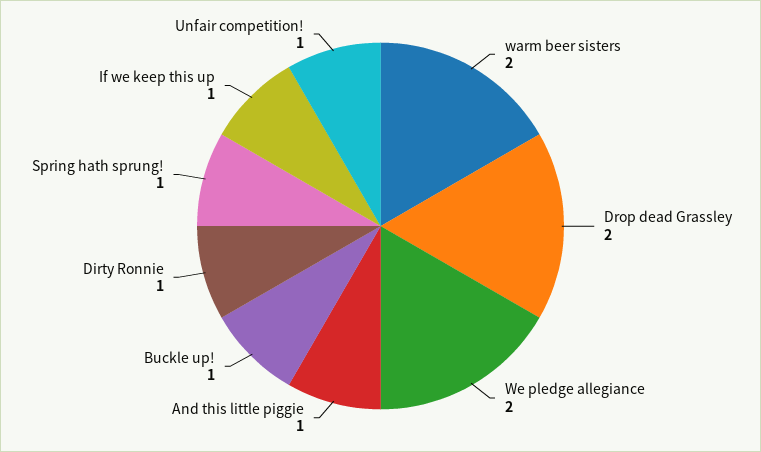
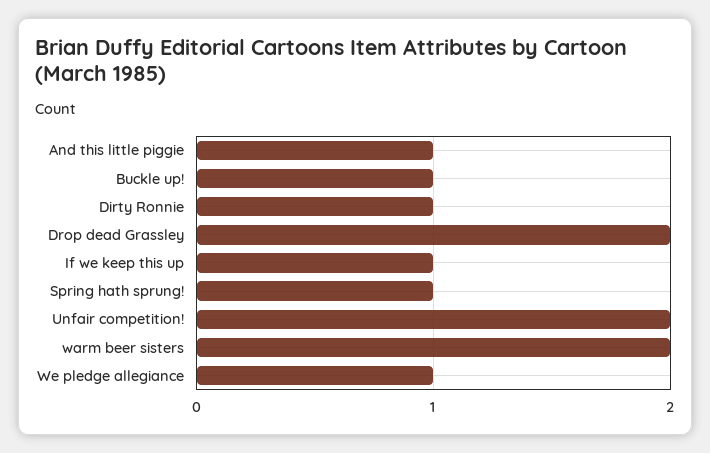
  {
    "warm beer sisters": 2,
    "Drop dead Grassley": 2,
-   "We pledge allegiance": 2,
+   "We pledge allegiance": 1,
    "And this little piggie": 1,
    "Buckle up!": 1,
    "Dirty Ronnie": 1,
    "Spring hath sprung!": 1,
    "If we keep this up": 1,
-   "Unfair competition!": 1
+   "Unfair competition!": 2
  }

